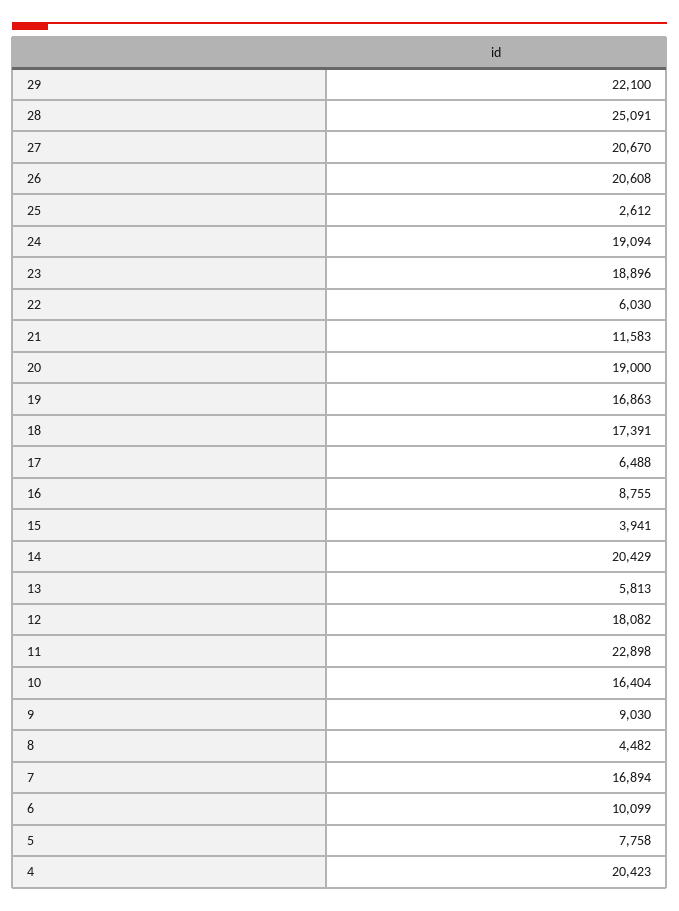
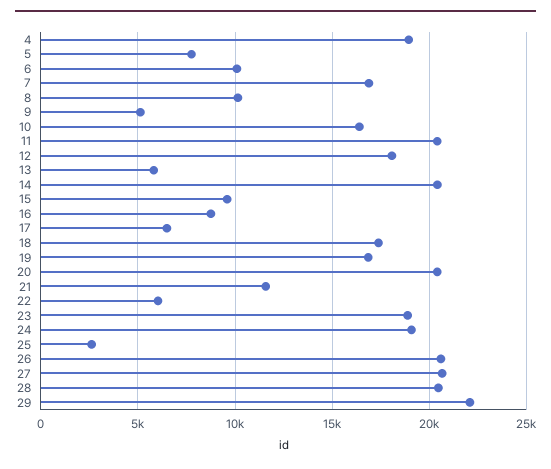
  {
    "29": 22100,
-   "28": 25091,
+   "28": 20500,
    "27": 20670,
    "26": 20608,
    "25": 2612,
    "24": 19094,
    "23": 18896,
    "22": 6030,
    "21": 11583,
-   "20": 19000,
+   "20": 20500,
    "19": 16863,
    "18": 17391,
    "17": 6488,
    "16": 8755,
-   "15": 3941,
+   "15": 9500,
    "14": 20429,
    "13": 5813,
    "12": 18082,
-   "11": 22898,
+   "11": 20500,
    "10": 16404,
-   "9": 9030,
+   "9": 5000,
-   "8": 4482,
+   "8": 10000,
    "7": 16894,
    "6": 10099,
    "5": 7758,
-   "4": 20423
+   "4": 19000
  }

